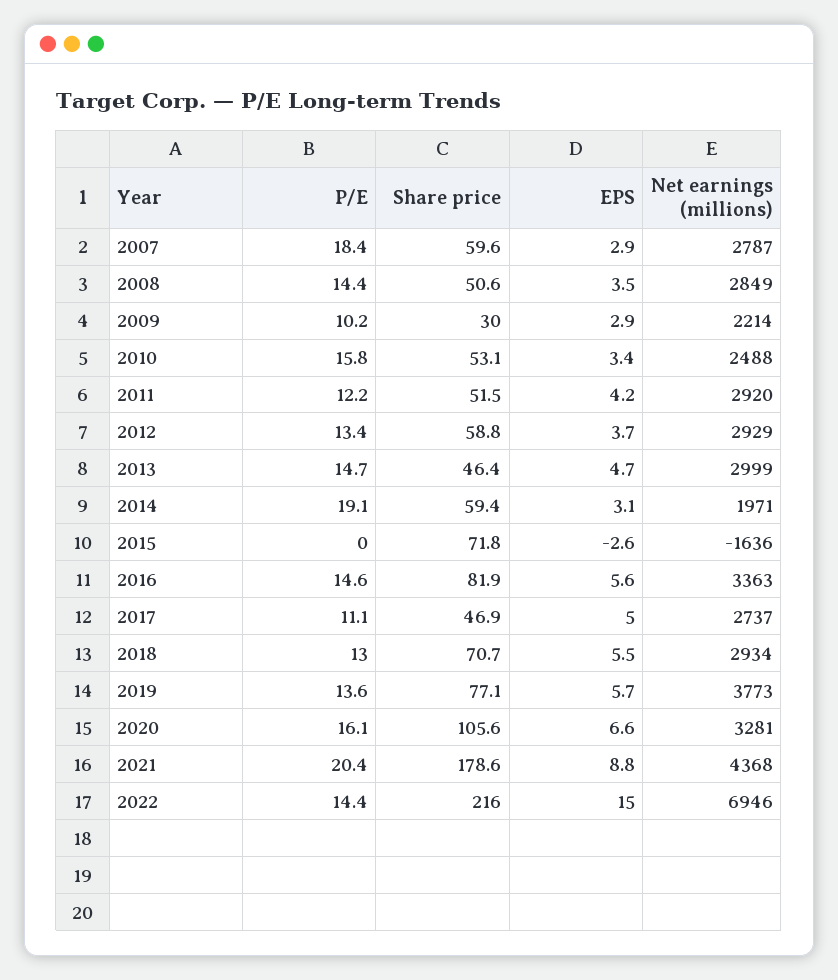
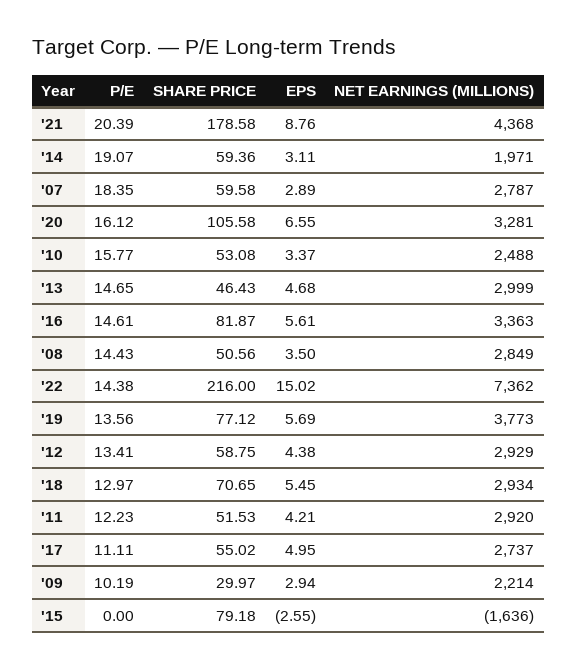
  {
    "P/E": {
      "2007": 18.35,
      "2008": 14.43,
      "2009": 10.19,
      "2010": 15.77,
      "2011": 12.23,
      "2012": 13.41,
      "2013": 14.65,
      "2014": 19.07,
      "2015": 0,
      "2016": 14.61,
      "2017": 11.11,
      "2018": 12.97,
      "2019": 13.56,
      "2020": 16.12,
      "2021": 20.39,
      "2022": 14.38
    },
    "Share price": {
      "2007": 59.58,
      "2008": 50.56,
      "2009": 29.97,
      "2010": 53.08,
      "2011": 51.53,
      "2012": 58.75,
      "2013": 46.43,
      "2014": 59.36,
-     "2015": 71.8,
+     "2015": 79.18,
      "2016": 81.87,
-     "2017": 46.9,
+     "2017": 55.02,
      "2018": 70.65,
      "2019": 77.12,
      "2020": 105.58,
      "2021": 178.58,
      "2022": 216
    },
    "EPS": {
      "2007": 2.89,
      "2008": 3.5,
      "2009": 2.94,
      "2010": 3.37,
      "2011": 4.21,
-     "2012": 3.7,
+     "2012": 4.38,
      "2013": 4.68,
      "2014": 3.11,
      "2015": -2.55,
      "2016": 5.61,
      "2017": 4.95,
      "2018": 5.45,
      "2019": 5.69,
      "2020": 6.55,
      "2021": 8.76,
      "2022": 15.02
    },
    "Net earnings (millions)": {
      "2007": 2787,
      "2008": 2849,
      "2009": 2214,
      "2010": 2488,
      "2011": 2920,
      "2012": 2929,
      "2013": 2999,
      "2014": 1971,
      "2015": -1636,
      "2016": 3363,
      "2017": 2737,
      "2018": 2934,
      "2019": 3773,
      "2020": 3281,
      "2021": 4368,
-     "2022": 6946
+     "2022": 7362
    }
  }

